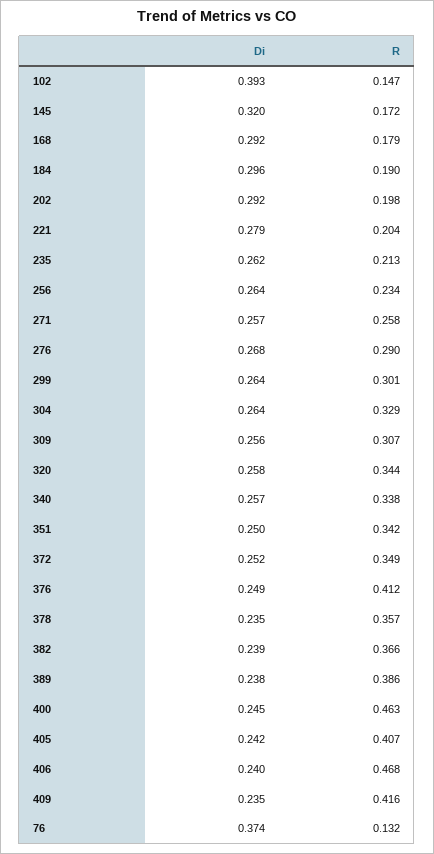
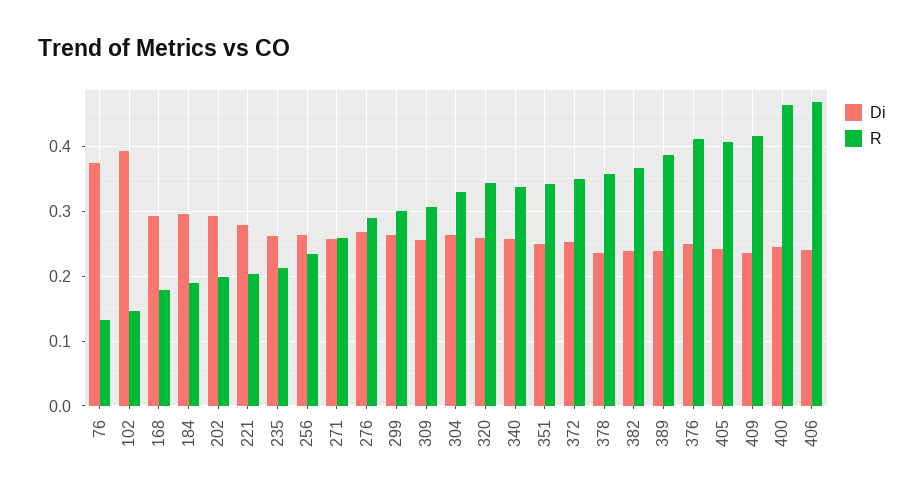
  {
    "Di": {
      "102": 0.393,
-     "145": 0.32,
      "168": 0.292,
      "184": 0.296,
      "202": 0.292,
      "221": 0.279,
      "235": 0.262,
      "256": 0.264,
      "271": 0.257,
      "276": 0.268,
      "299": 0.264,
      "304": 0.264,
      "309": 0.256,
      "320": 0.258,
      "340": 0.257,
      "351": 0.25,
      "372": 0.252,
      "376": 0.249,
      "378": 0.235,
      "382": 0.239,
      "389": 0.238,
      "400": 0.245,
      "405": 0.242,
      "406": 0.24,
      "409": 0.235,
      "76": 0.374
    },
    "R": {
      "102": 0.147,
-     "145": 0.172,
      "168": 0.179,
      "184": 0.19,
      "202": 0.198,
      "221": 0.204,
      "235": 0.213,
      "256": 0.234,
      "271": 0.258,
      "276": 0.29,
      "299": 0.301,
      "304": 0.329,
      "309": 0.307,
      "320": 0.344,
      "340": 0.338,
      "351": 0.342,
      "372": 0.349,
      "376": 0.412,
      "378": 0.357,
      "382": 0.366,
      "389": 0.386,
      "400": 0.463,
      "405": 0.407,
      "406": 0.468,
      "409": 0.416,
      "76": 0.132
    }
  }

